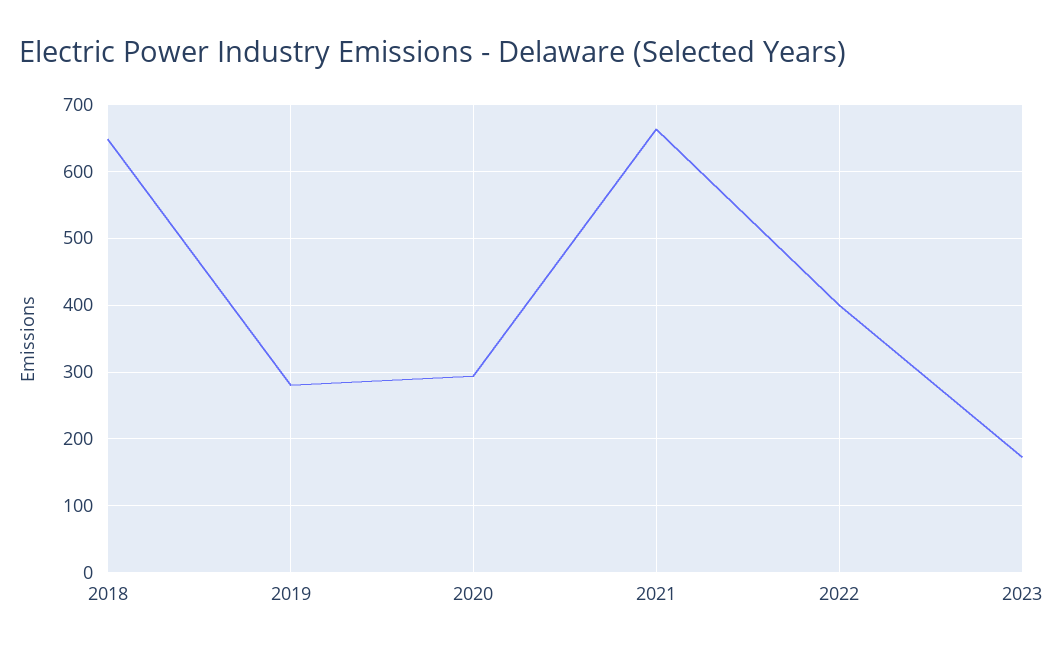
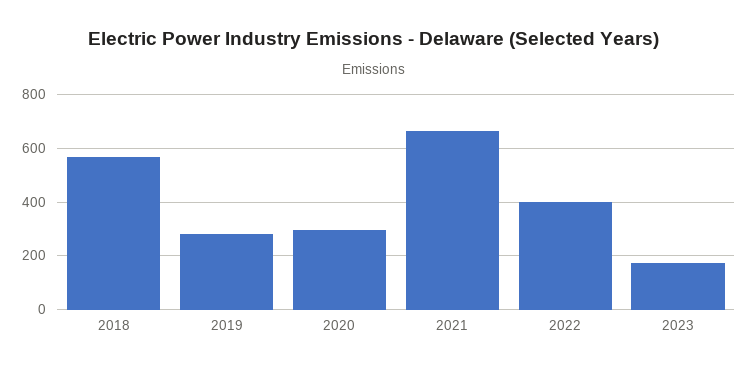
  {
-   "2018": 650,
+   "2018": 575,
    "2019": 280,
    "2020": 290,
    "2021": 660,
    "2022": 400,
    "2023": 170
  }

